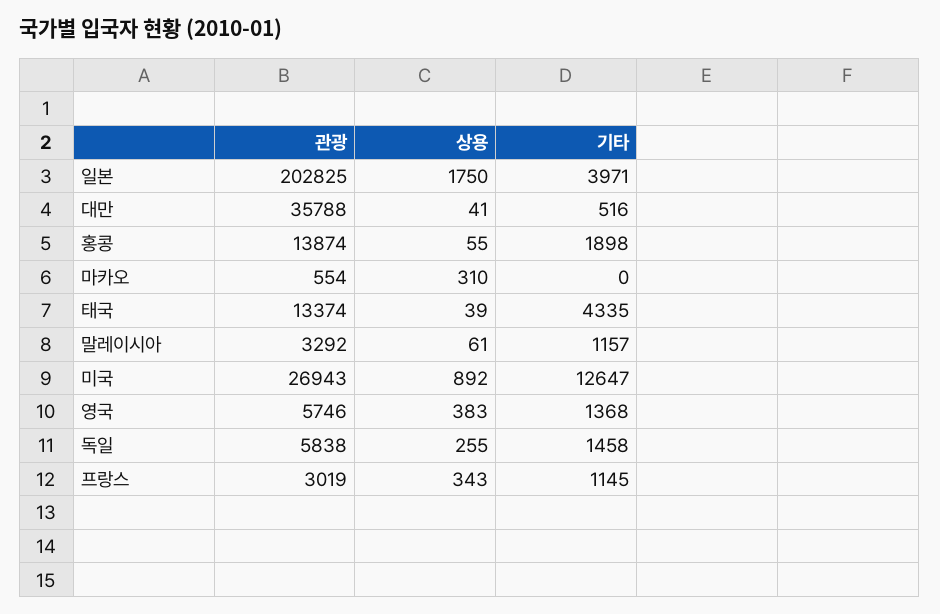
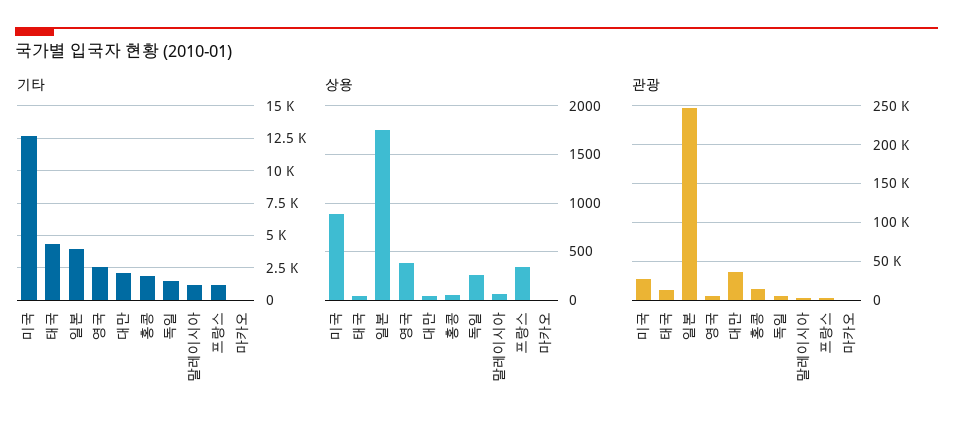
  {
    "관광": {
-     "일본": 202825,
+     "일본": 250000,
      "대만": 35788,
      "홍콩": 13874,
      "마카오": 554,
      "태국": 13374,
      "말레이시아": 3292,
      "미국": 26943,
      "영국": 5746,
      "독일": 5838,
      "프랑스": 3019
    },
    "상용": {
      "일본": 1750,
      "대만": 41,
      "홍콩": 55,
-     "마카오": 310,
+     "마카오": 0,
      "태국": 39,
      "말레이시아": 61,
      "미국": 892,
      "영국": 383,
      "독일": 255,
      "프랑스": 343
    },
    "기타": {
      "일본": 3971,
-     "대만": 516,
+     "대만": 2000,
      "홍콩": 1898,
      "마카오": 0,
      "태국": 4335,
      "말레이시아": 1157,
      "미국": 12647,
-     "영국": 1368,
+     "영국": 2500,
      "독일": 1458,
      "프랑스": 1145
    }
  }

